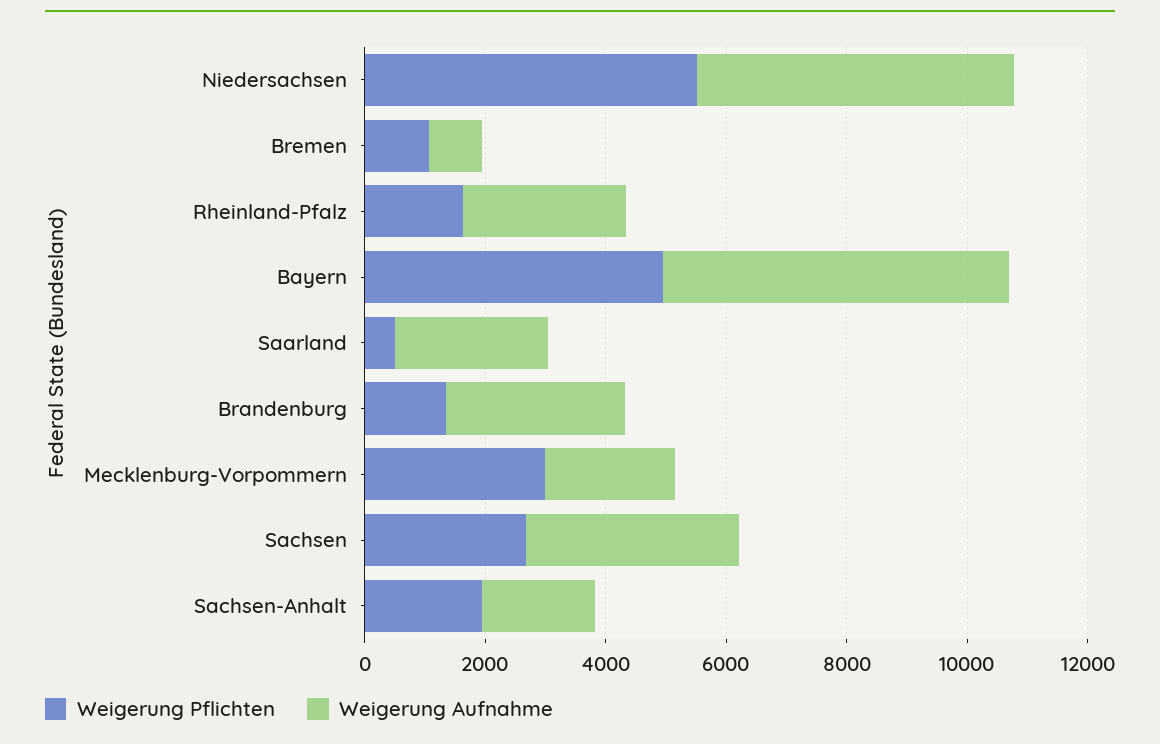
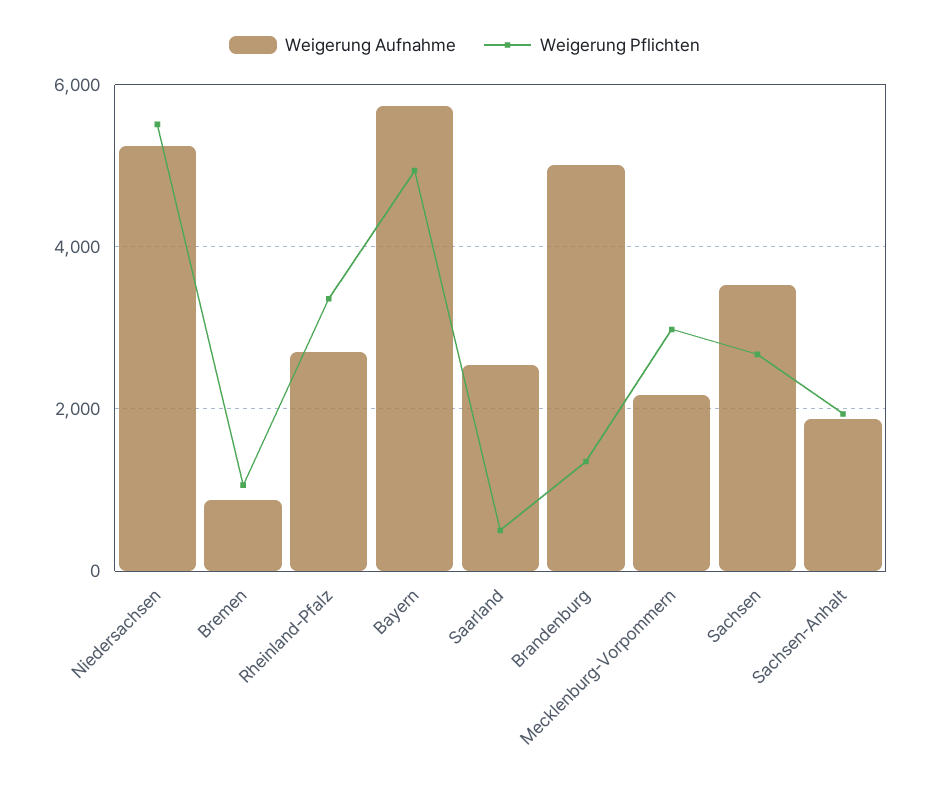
  {
    "Weigerung Pflichten": {
      "Niedersachsen": 5600,
      "Bremen": 1000,
-     "Rheinland-Pfalz": 1500,
+     "Rheinland-Pfalz": 3400,
      "Bayern": 5000,
      "Saarland": 600,
      "Brandenburg": 1400,
      "Mecklenburg-Vorpommern": 3000,
      "Sachsen": 2600,
      "Sachsen-Anhalt": 2000
    },
    "Weigerung Aufnahme": {
      "Niedersachsen": 5200,
      "Bremen": 800,
      "Rheinland-Pfalz": 2800,
      "Bayern": 5800,
      "Saarland": 2600,
-     "Brandenburg": 3000,
+     "Brandenburg": 5000,
      "Mecklenburg-Vorpommern": 2200,
      "Sachsen": 3600,
      "Sachsen-Anhalt": 1800
    }
  }

